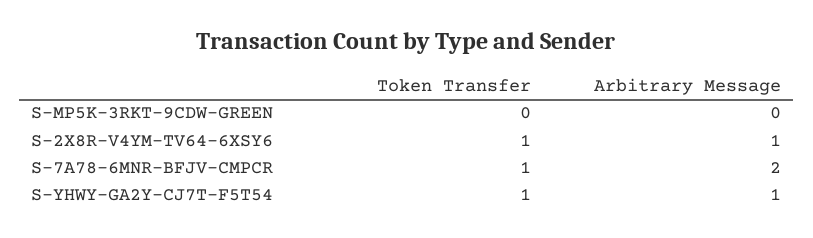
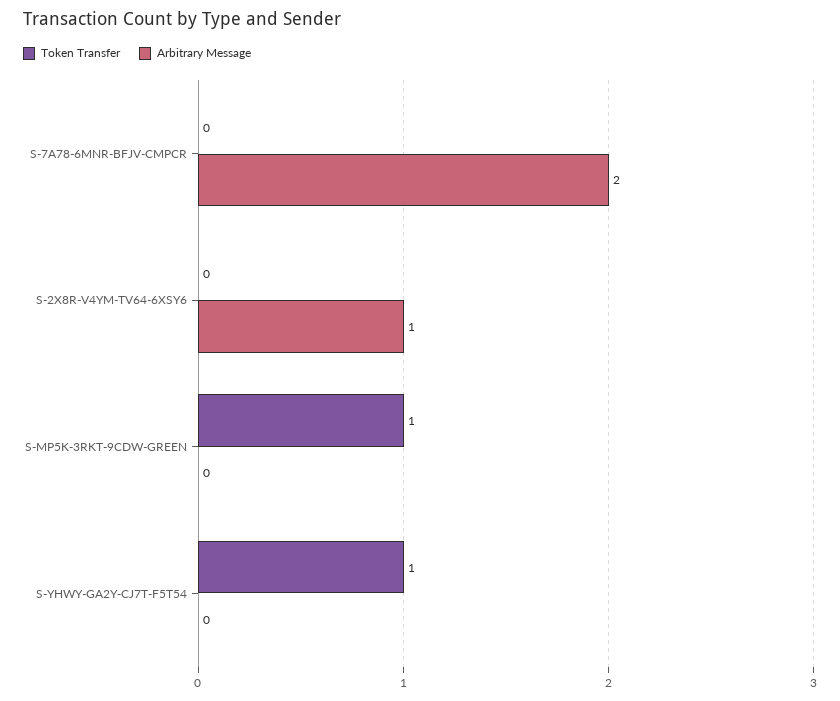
  {
    "Token Transfer": {
-     "S-MP5K-3RKT-9CDW-GREEN": 0,
+     "S-MP5K-3RKT-9CDW-GREEN": 1,
-     "S-2X8R-V4YM-TV64-6XSY6": 1,
+     "S-2X8R-V4YM-TV64-6XSY6": 0,
-     "S-7A78-6MNR-BFJV-CMPCR": 1,
+     "S-7A78-6MNR-BFJV-CMPCR": 0,
      "S-YHWY-GA2Y-CJ7T-F5T54": 1
    },
    "Arbitrary Message": {
      "S-MP5K-3RKT-9CDW-GREEN": 0,
      "S-2X8R-V4YM-TV64-6XSY6": 1,
      "S-7A78-6MNR-BFJV-CMPCR": 2,
-     "S-YHWY-GA2Y-CJ7T-F5T54": 1
+     "S-YHWY-GA2Y-CJ7T-F5T54": 0
    }
  }

